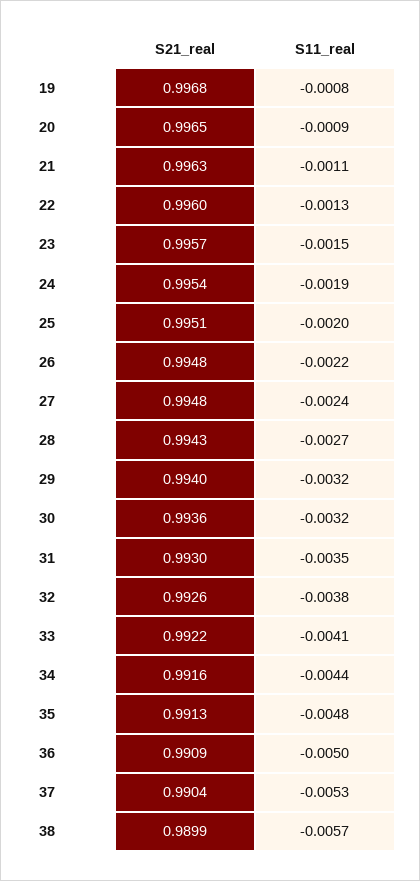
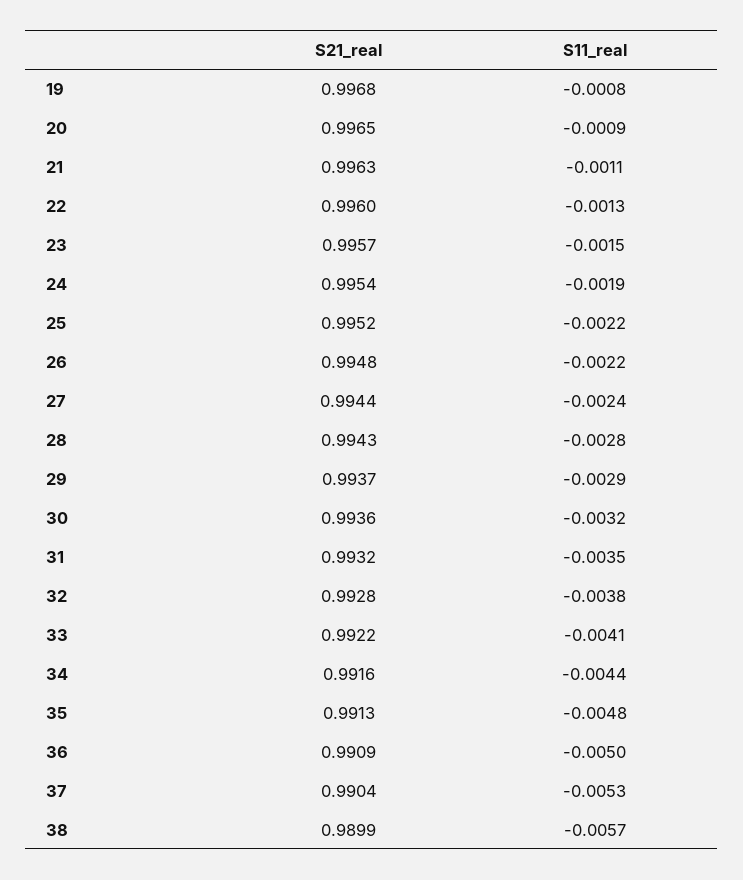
  {
    "S21_real": {
      "19": 0.9968,
      "20": 0.9965,
      "21": 0.9963,
      "22": 0.996,
      "23": 0.9957,
      "24": 0.9954,
-     "25": 0.9951,
+     "25": 0.9952,
      "26": 0.9948,
-     "27": 0.9948,
+     "27": 0.9944,
      "28": 0.9943,
-     "29": 0.994,
+     "29": 0.9937,
      "30": 0.9936,
-     "31": 0.993,
+     "31": 0.9932,
-     "32": 0.9926,
+     "32": 0.9928,
      "33": 0.9922,
      "34": 0.9916,
      "35": 0.9913,
      "36": 0.9909,
      "37": 0.9904,
      "38": 0.9899
    },
    "S11_real": {
      "19": -0.0008,
      "20": -0.0009,
      "21": -0.0011,
      "22": -0.0013,
      "23": -0.0015,
      "24": -0.0019,
-     "25": -0.002,
+     "25": -0.0022,
      "26": -0.0022,
      "27": -0.0024,
-     "28": -0.0027,
+     "28": -0.0028,
-     "29": -0.0032,
+     "29": -0.0029,
      "30": -0.0032,
      "31": -0.0035,
      "32": -0.0038,
      "33": -0.0041,
      "34": -0.0044,
      "35": -0.0048,
      "36": -0.005,
      "37": -0.0053,
      "38": -0.0057
    }
  }

